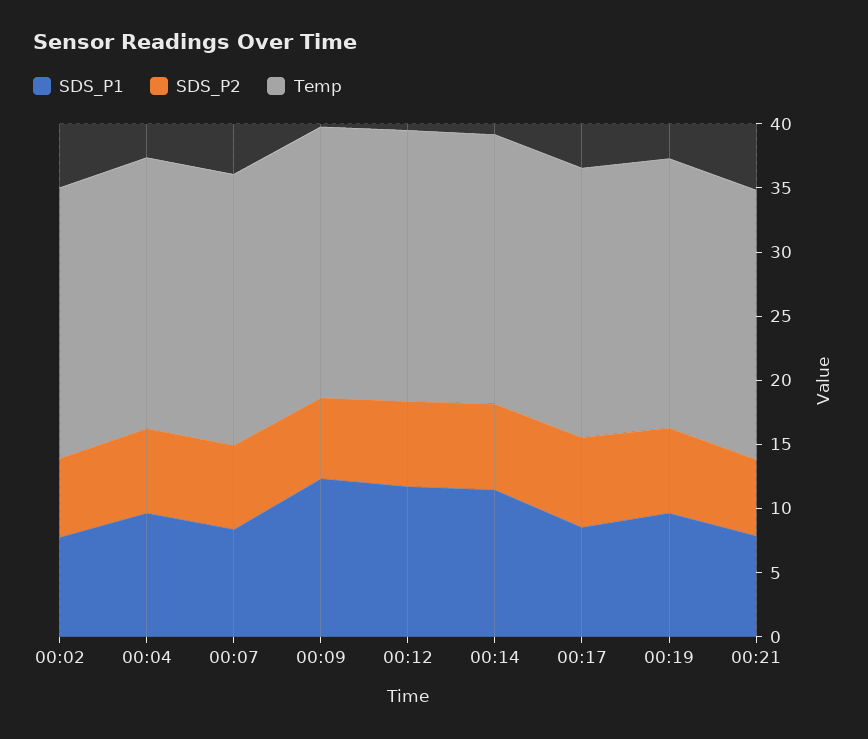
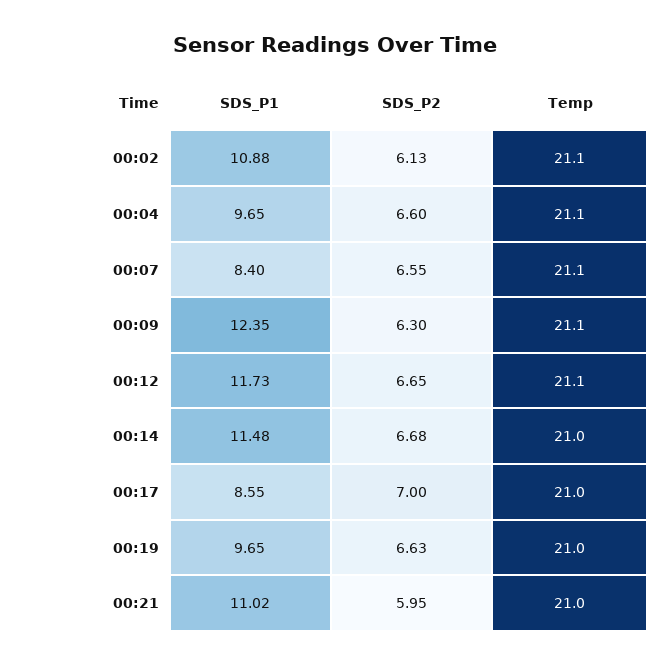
  {
    "SDS_P1": {
-     "00:02": 8,
+     "00:02": 10.88,
      "00:04": 9.65,
      "00:07": 8.4,
      "00:09": 12.35,
      "00:12": 11.73,
      "00:14": 11.48,
      "00:17": 8.55,
      "00:19": 9.65,
-     "00:21": 8
+     "00:21": 11.02
    },
    "SDS_P2": {
      "00:02": 6.13,
      "00:04": 6.6,
      "00:07": 6.55,
      "00:09": 6.3,
      "00:12": 6.65,
      "00:14": 6.68,
      "00:17": 7,
      "00:19": 6.63,
      "00:21": 5.95
    },
    "Temp": {
      "00:02": 21.1,
      "00:04": 21.1,
      "00:07": 21.1,
      "00:09": 21.1,
      "00:12": 21.1,
      "00:14": 21,
      "00:17": 21,
      "00:19": 21,
      "00:21": 21
    }
  }

